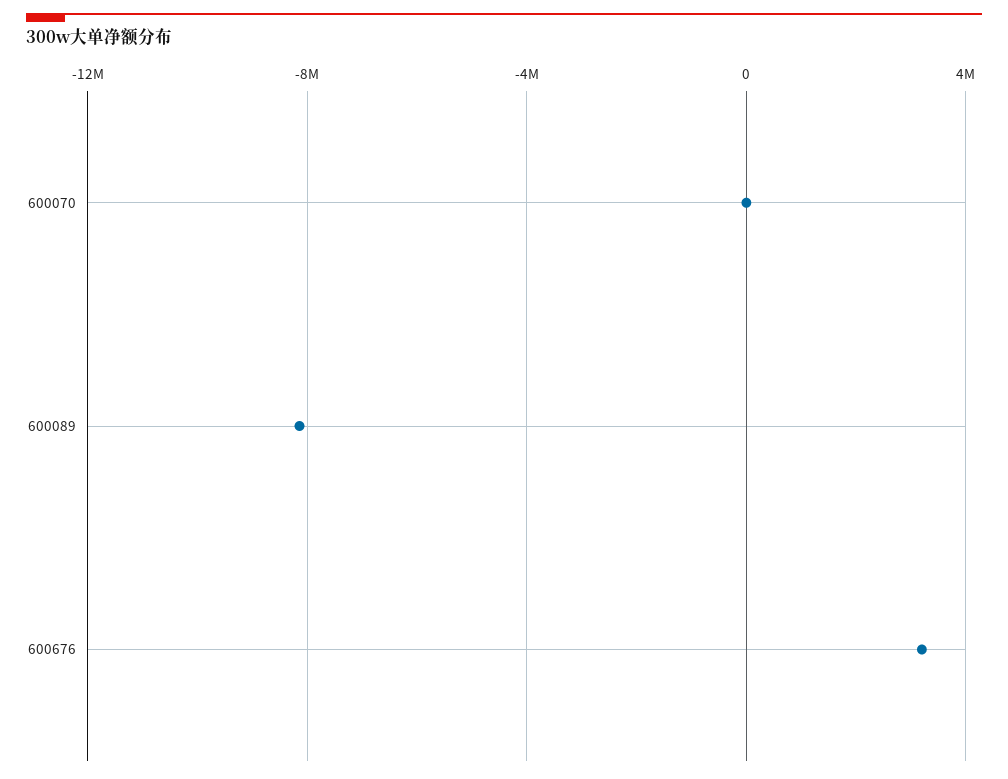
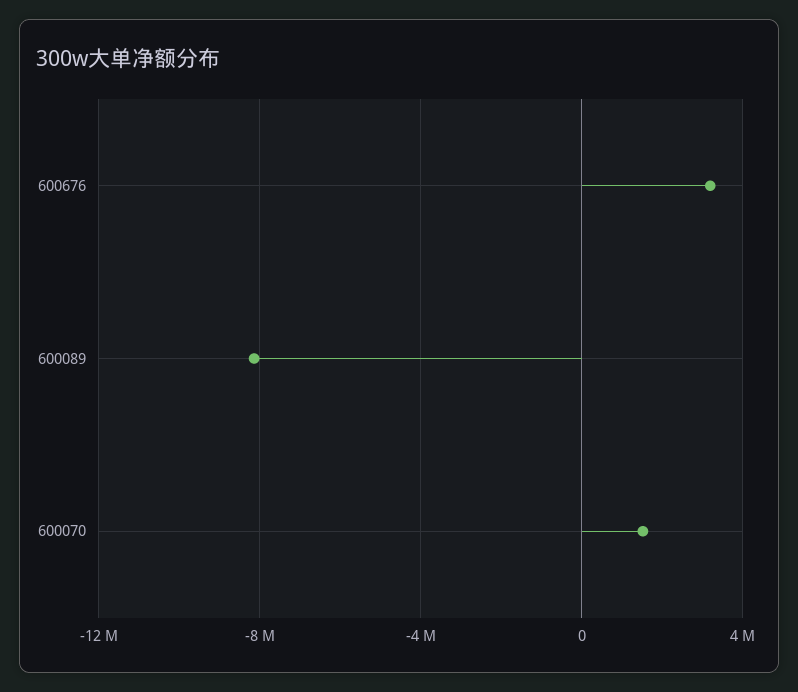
  {
-   "600070": 0,
+   "600070": 1500000,
    "600089": -8000000,
    "600676": 3000000
  }

